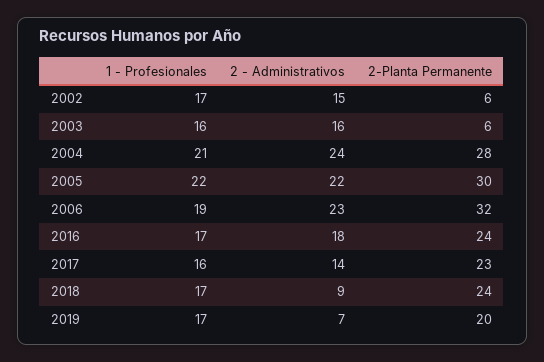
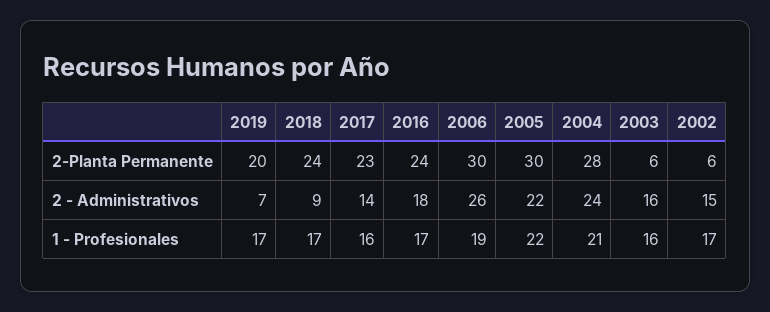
  {
    "1 - Profesionales": {
      "2002": 17,
      "2003": 16,
      "2004": 21,
      "2005": 22,
      "2006": 19,
      "2016": 17,
      "2017": 16,
      "2018": 17,
      "2019": 17
    },
    "2 - Administrativos": {
      "2002": 15,
      "2003": 16,
      "2004": 24,
      "2005": 22,
-     "2006": 23,
+     "2006": 26,
      "2016": 18,
      "2017": 14,
      "2018": 9,
      "2019": 7
    },
    "2-Planta Permanente": {
      "2002": 6,
      "2003": 6,
      "2004": 28,
      "2005": 30,
-     "2006": 32,
+     "2006": 30,
      "2016": 24,
      "2017": 23,
      "2018": 24,
      "2019": 20
    }
  }

